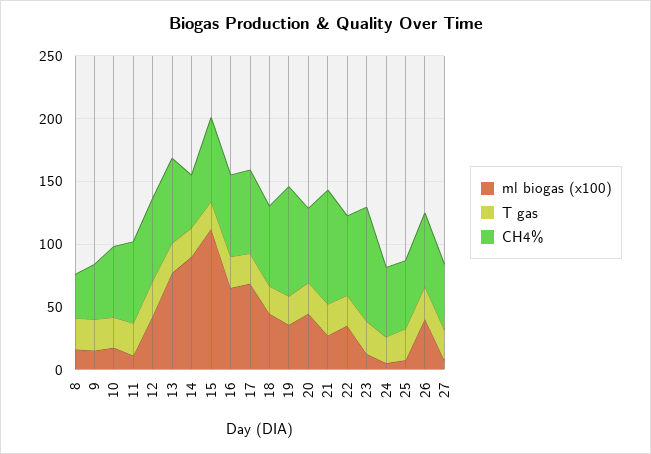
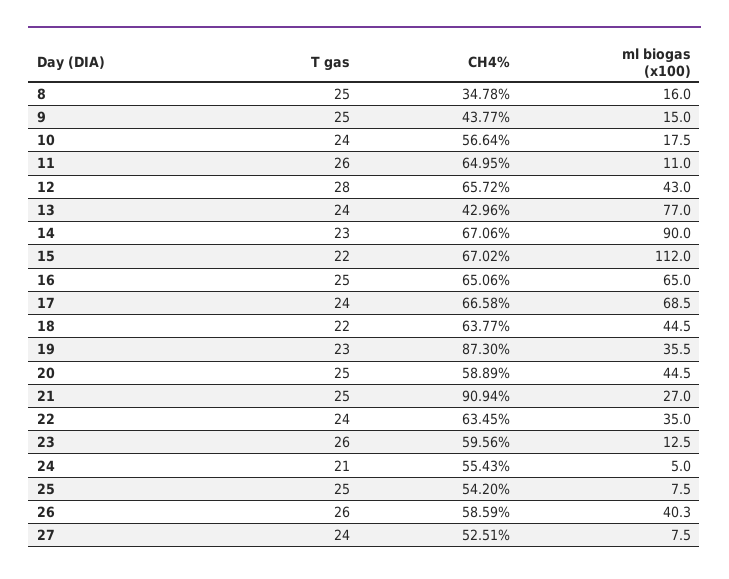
  {
    "ml biogas (x100)": {
      "8": 16,
      "9": 15,
      "10": 17.5,
      "11": 11,
      "12": 43,
      "13": 77,
      "14": 90,
      "15": 112,
      "16": 65,
      "17": 68.5,
      "18": 44.5,
      "19": 35.5,
      "20": 44.5,
      "21": 27,
      "22": 35,
      "23": 12.5,
      "24": 5,
      "25": 7.5,
      "26": 40.3,
      "27": 7.5
    },
    "T gas": {
      "8": 25,
      "9": 25,
      "10": 24,
      "11": 26,
      "12": 28,
      "13": 24,
      "14": 23,
      "15": 22,
      "16": 25,
      "17": 24,
      "18": 22,
      "19": 23,
      "20": 25,
      "21": 25,
      "22": 24,
      "23": 26,
      "24": 21,
      "25": 25,
      "26": 26,
      "27": 24
    },
    "CH4%": {
      "8": 34.78,
      "9": 43.77,
      "10": 56.64,
      "11": 64.95,
      "12": 65.72,
-     "13": 70,
+     "13": 42.96,
-     "14": 40,
+     "14": 67.06,
      "15": 67.02,
      "16": 65.06,
      "17": 66.58,
      "18": 63.77,
      "19": 87.3,
      "20": 58.89,
      "21": 90.94,
      "22": 63.45,
-     "23": 90,
+     "23": 59.56,
      "24": 55.43,
      "25": 54.2,
      "26": 58.59,
      "27": 52.51
    }
  }

